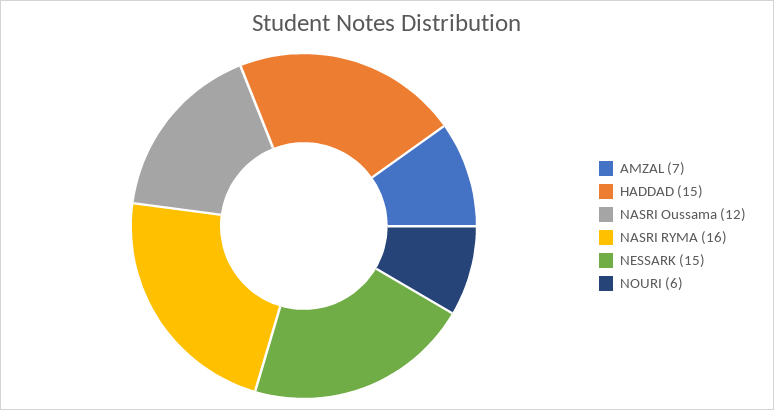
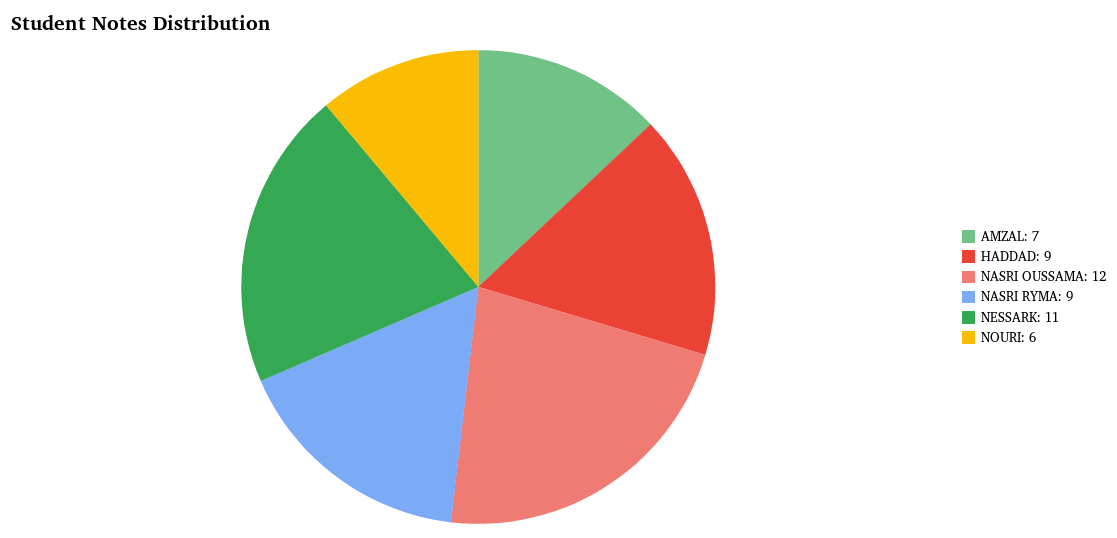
  {
    "AMZAL": 7,
-   "HADDAD": 15,
+   "HADDAD": 9,
    "NASRI Oussama": 12,
-   "NASRI RYMA": 16,
+   "NASRI RYMA": 9,
-   "NESSARK": 15,
+   "NESSARK": 11,
    "NOURI": 6
  }

